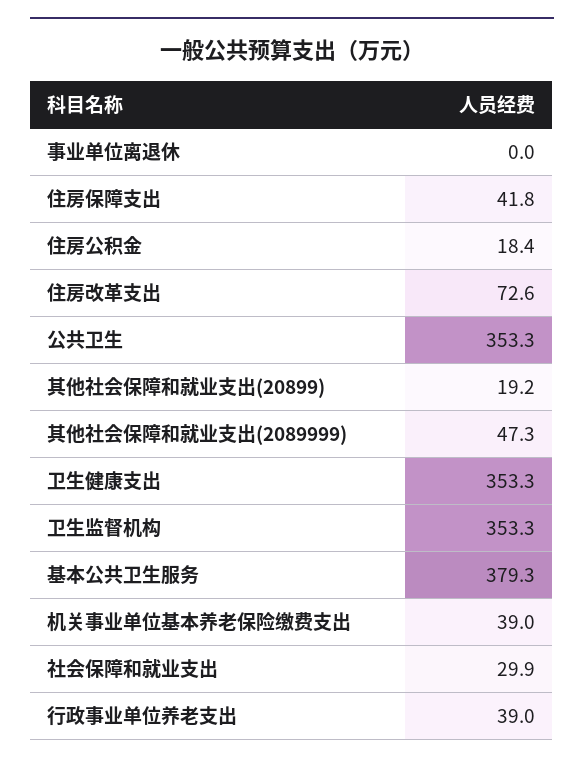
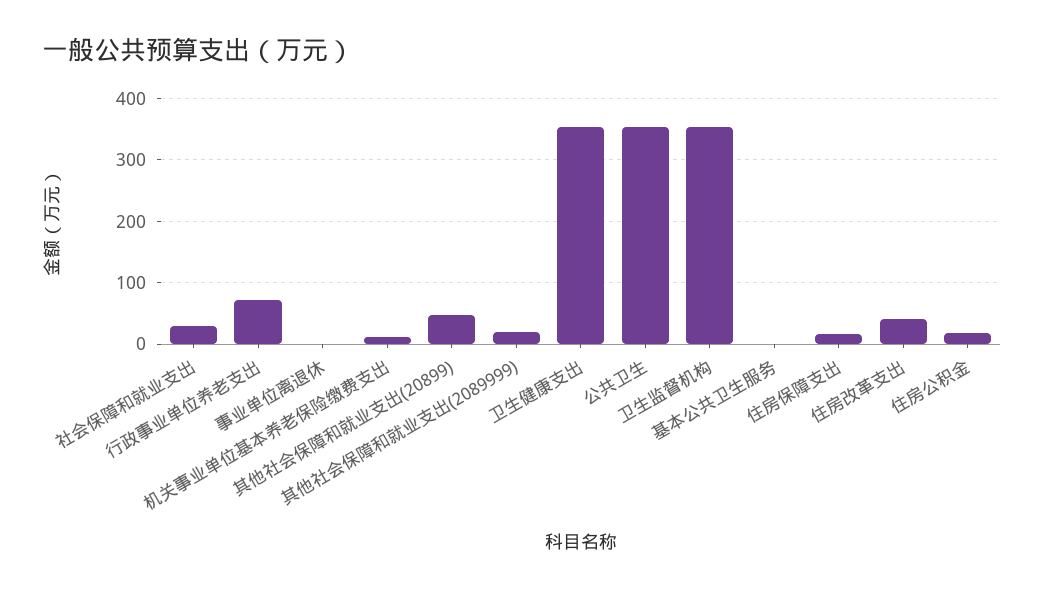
  {
    "事业单位离退休": 0,
-   "住房保障支出": 41.8,
+   "住房保障支出": 20,
    "住房公积金": 18.4,
-   "住房改革支出": 72.6,
+   "住房改革支出": 40,
    "公共卫生": 353.3,
-   "其他社会保障和就业支出(20899)": 19.2,
+   "其他社会保障和就业支出(20899)": 50,
-   "其他社会保障和就业支出(2089999)": 47.3,
+   "其他社会保障和就业支出(2089999)": 20,
    "卫生健康支出": 353.3,
    "卫生监督机构": 353.3,
-   "基本公共卫生服务": 379.3,
+   "基本公共卫生服务": 0,
-   "机关事业单位基本养老保险缴费支出": 39,
+   "机关事业单位基本养老保险缴费支出": 10,
    "社会保障和就业支出": 29.9,
-   "行政事业单位养老支出": 39
+   "行政事业单位养老支出": 70
  }

